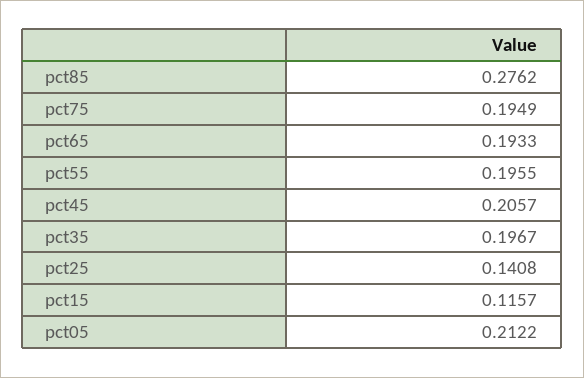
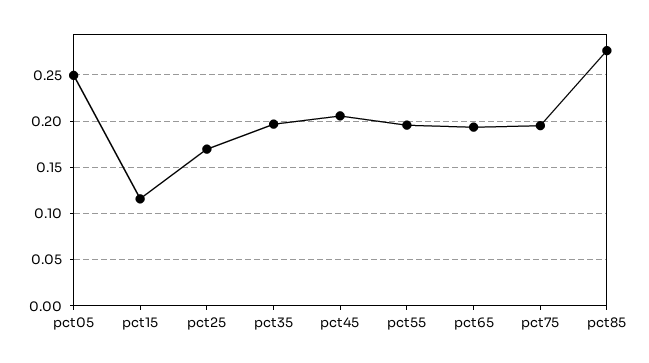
  {
    "pct85": 0.2762,
    "pct75": 0.1949,
    "pct65": 0.1933,
    "pct55": 0.1955,
    "pct45": 0.2057,
    "pct35": 0.1967,
-   "pct25": 0.1408,
+   "pct25": 0.17,
    "pct15": 0.1157,
-   "pct05": 0.2122
+   "pct05": 0.25
  }

